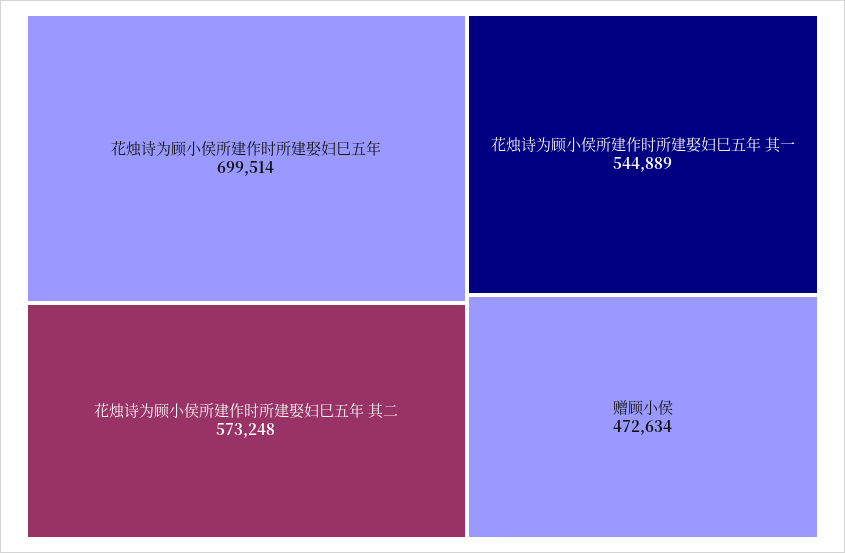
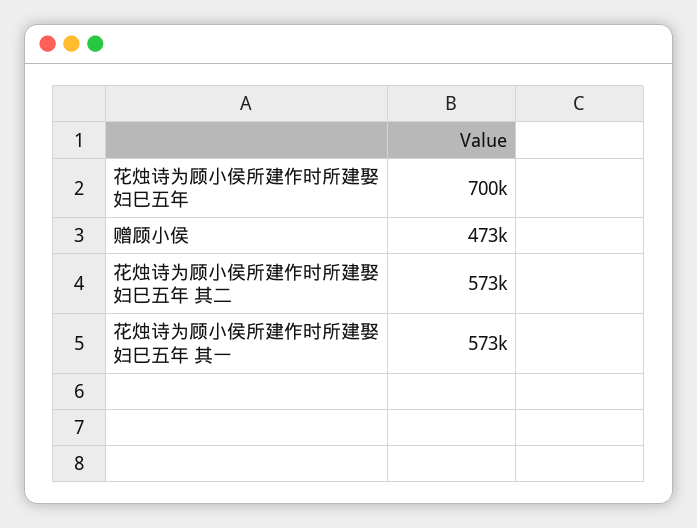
  {
    "花烛诗为顾小侯所建作时所建娶妇巳五年": 699514,
    "花烛诗为顾小侯所建作时所建娶妇巳五年 其二": 573248,
-   "花烛诗为顾小侯所建作时所建娶妇巳五年 其一": 544889,
+   "花烛诗为顾小侯所建作时所建娶妇巳五年 其一": 573000,
    "赠顾小侯": 472634
  }

